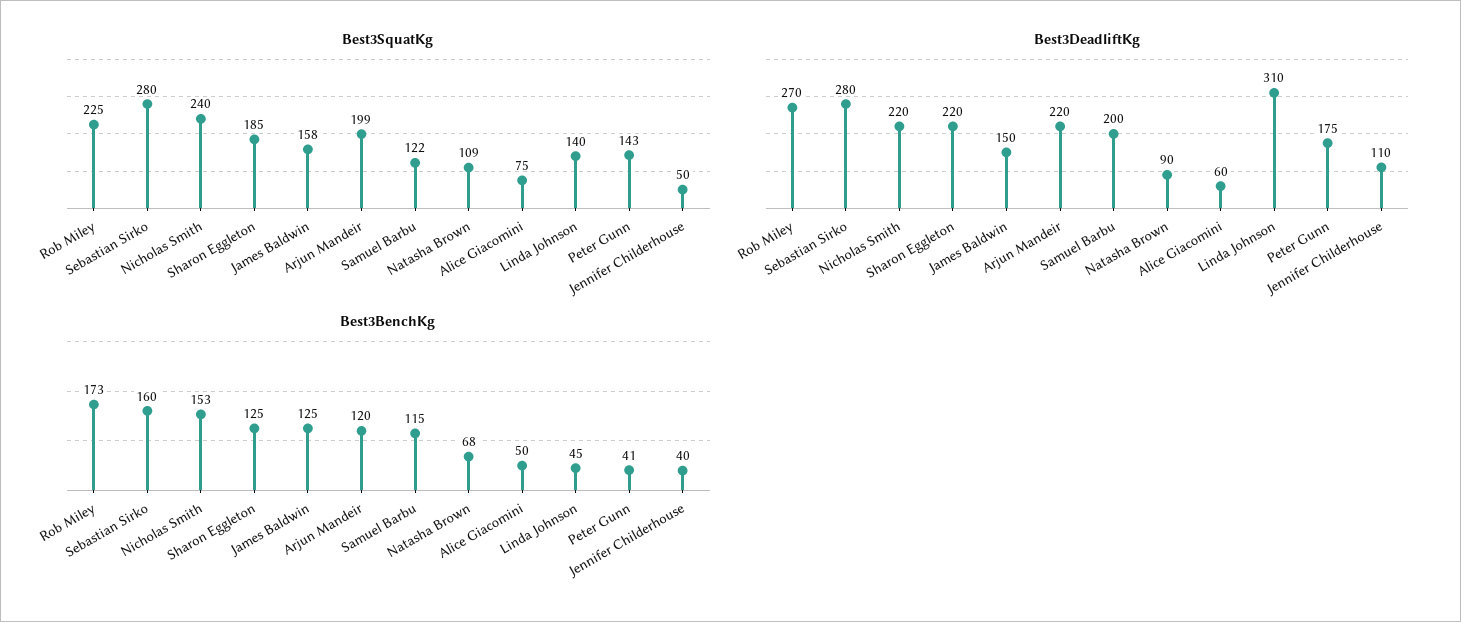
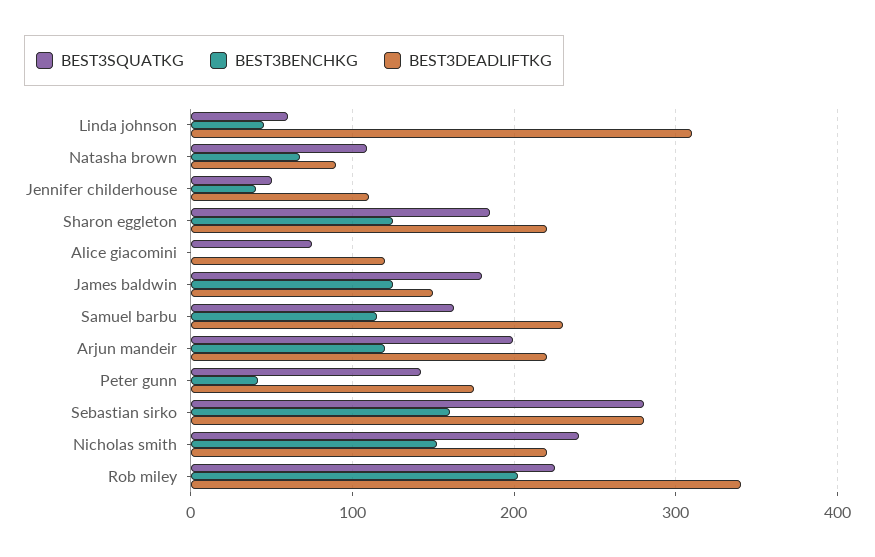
  {
    "Best3SquatKg": {
      "Rob Miley": 225,
      "Sebastian Sirko": 280,
      "Nicholas Smith": 240,
      "Sharon Eggleton": 185,
-     "James Baldwin": 158,
+     "James Baldwin": 180,
      "Arjun Mandeir": 199,
-     "Samuel Barbu": 122,
+     "Samuel Barbu": 160,
      "Natasha Brown": 109,
      "Alice Giacomini": 75,
-     "Linda Johnson": 140,
+     "Linda Johnson": 60,
      "Peter Gunn": 143,
      "Jennifer Childerhouse": 50
    },
    "Best3DeadliftKg": {
-     "Rob Miley": 270,
+     "Rob Miley": 340,
      "Sebastian Sirko": 280,
      "Nicholas Smith": 220,
      "Sharon Eggleton": 220,
      "James Baldwin": 150,
      "Arjun Mandeir": 220,
-     "Samuel Barbu": 200,
+     "Samuel Barbu": 230,
      "Natasha Brown": 90,
-     "Alice Giacomini": 60,
+     "Alice Giacomini": 120,
      "Linda Johnson": 310,
      "Peter Gunn": 175,
      "Jennifer Childerhouse": 110
    },
    "Best3BenchKg": {
-     "Rob Miley": 173,
+     "Rob Miley": 200,
      "Sebastian Sirko": 160,
      "Nicholas Smith": 153,
      "Sharon Eggleton": 125,
      "James Baldwin": 125,
      "Arjun Mandeir": 120,
      "Samuel Barbu": 115,
      "Natasha Brown": 68,
-     "Alice Giacomini": 50,
+     "Alice Giacomini": 0,
      "Linda Johnson": 45,
      "Peter Gunn": 41,
      "Jennifer Childerhouse": 40
    }
  }

